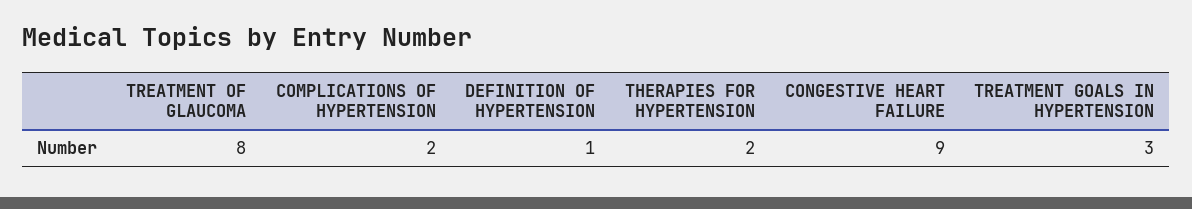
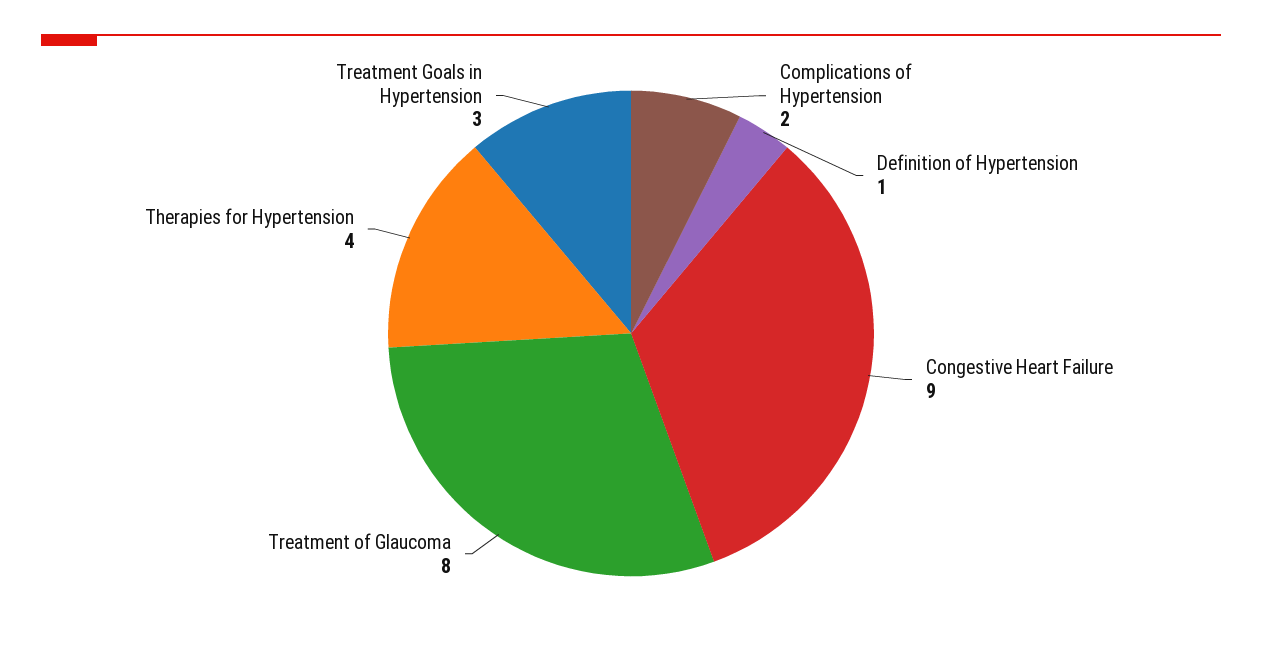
  {
    "TREATMENT OF GLAUCOMA": 8,
    "COMPLICATIONS OF HYPERTENSION": 2,
    "DEFINITION OF HYPERTENSION": 1,
-   "THERAPIES FOR HYPERTENSION": 2,
+   "THERAPIES FOR HYPERTENSION": 4,
    "CONGESTIVE HEART FAILURE": 9,
    "TREATMENT GOALS IN HYPERTENSION": 3
  }

